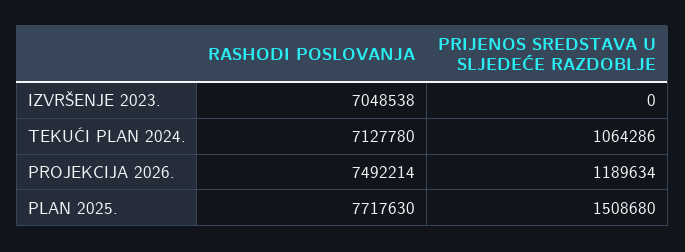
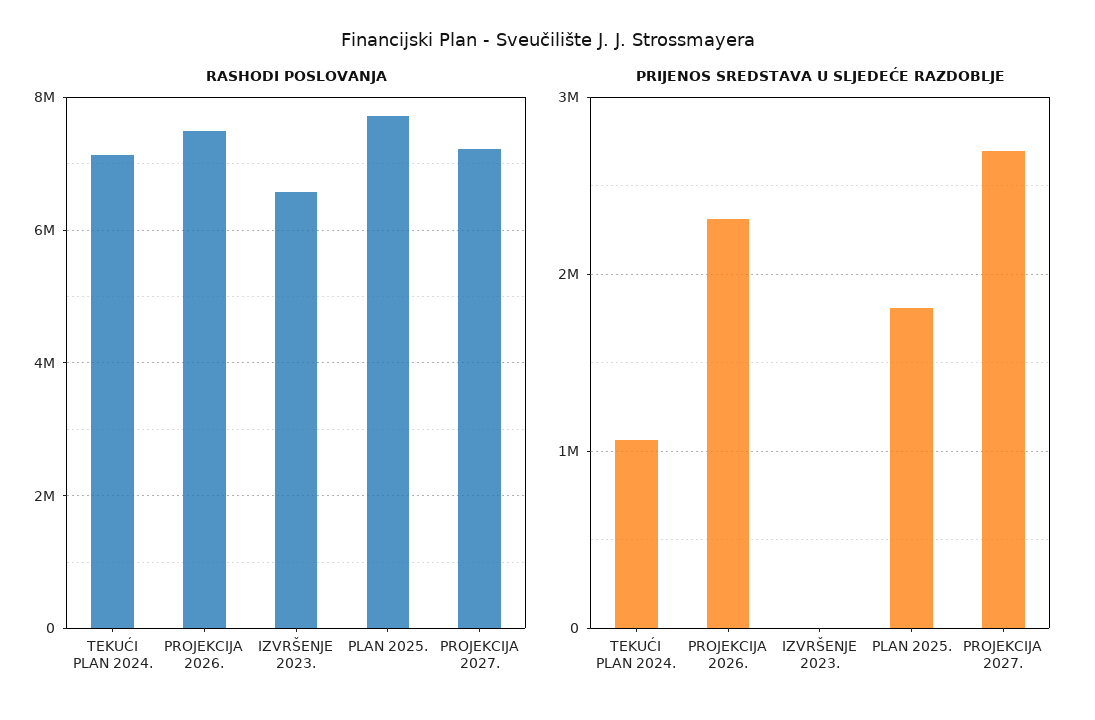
  {
    "RASHODI POSLOVANJA": {
-     "IZVRŠENJE 2023.": 7048538,
+     "IZVRŠENJE 2023.": 6600000,
      "TEKUĆI PLAN 2024.": 7127780,
      "PROJEKCIJA 2026.": 7492214,
-     "PLAN 2025.": 7717630
+     "PLAN 2025.": 7717630,
+     "PROJEKCIJA 2027.": 7200000
    },
    "PRIJENOS SREDSTAVA U SLJEDEĆE RAZDOBLJE": {
      "IZVRŠENJE 2023.": 0,
      "TEKUĆI PLAN 2024.": 1064286,
-     "PROJEKCIJA 2026.": 1189634,
+     "PROJEKCIJA 2026.": 2300000,
-     "PLAN 2025.": 1508680
+     "PLAN 2025.": 1800000,
+     "PROJEKCIJA 2027.": 2700000
    }
  }

